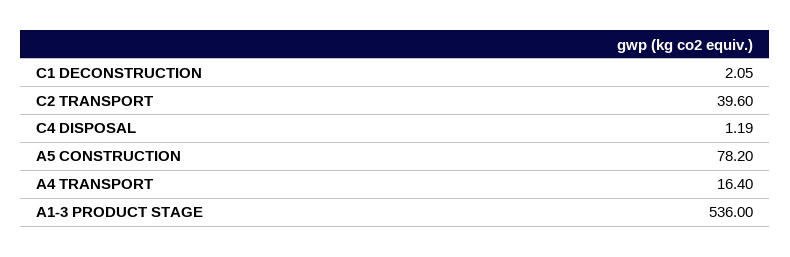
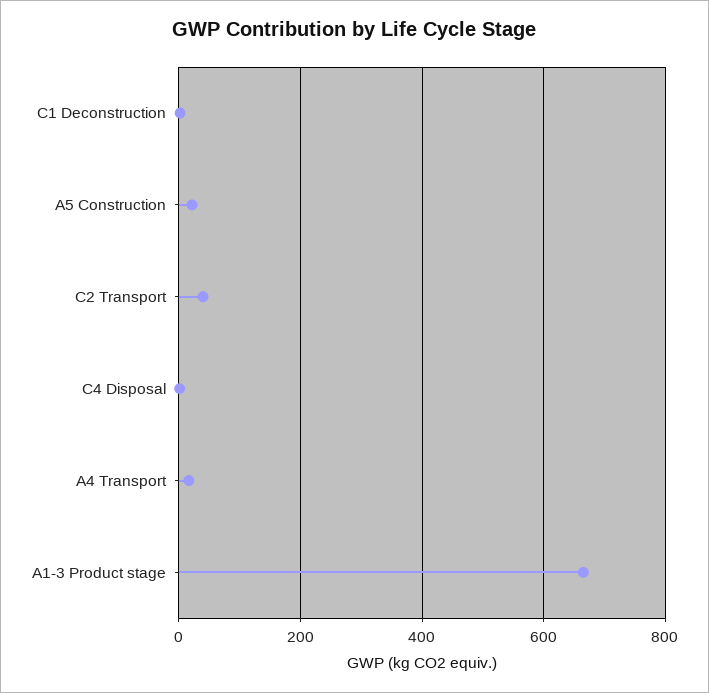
  {
    "C1 DECONSTRUCTION": 2.05,
    "C2 TRANSPORT": 39.6,
    "C4 DISPOSAL": 1.19,
-   "A5 CONSTRUCTION": 78.2,
+   "A5 CONSTRUCTION": 20,
    "A4 TRANSPORT": 16.4,
-   "A1-3 PRODUCT STAGE": 536
+   "A1-3 PRODUCT STAGE": 660
  }

